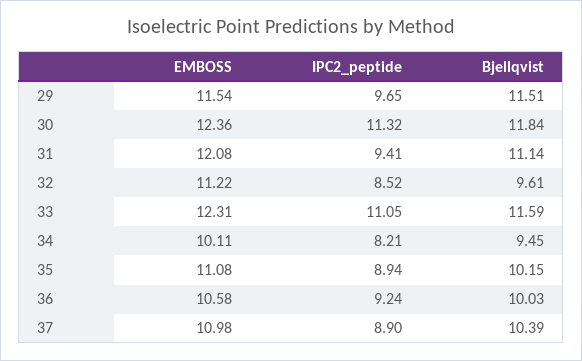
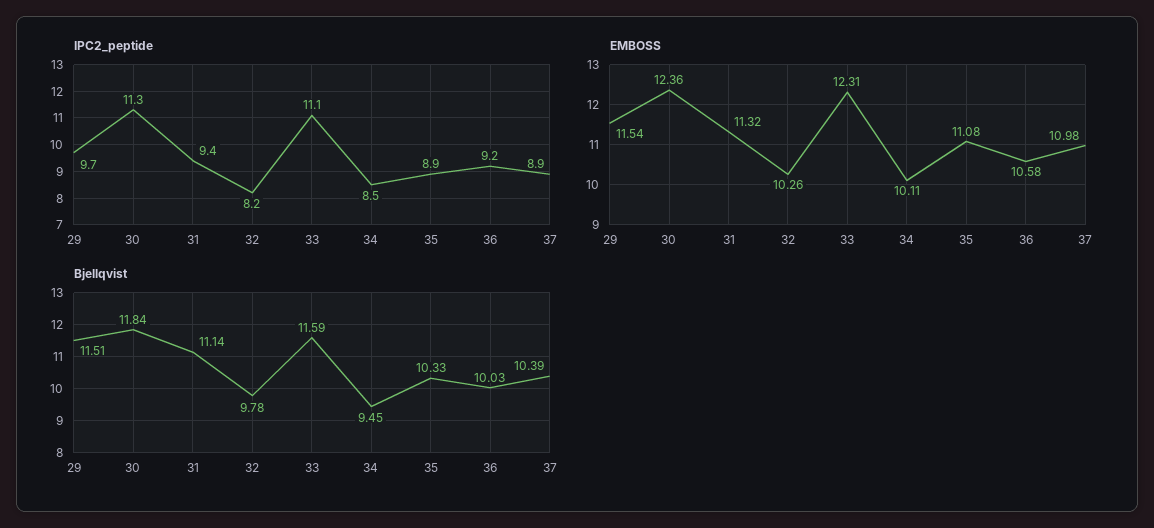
  {
    "EMBOSS": {
      "29": 11.54,
      "30": 12.36,
-     "31": 12.08,
+     "31": 11.32,
-     "32": 11.22,
+     "32": 10.26,
      "33": 12.31,
      "34": 10.11,
      "35": 11.08,
      "36": 10.58,
      "37": 10.98
    },
    "IPC2_peptide": {
      "29": 9.65,
      "30": 11.32,
      "31": 9.41,
-     "32": 8.52,
+     "32": 8.2,
      "33": 11.05,
-     "34": 8.21,
+     "34": 8.5,
      "35": 8.94,
      "36": 9.24,
      "37": 8.9
    },
    "Bjellqvist": {
      "29": 11.51,
      "30": 11.84,
      "31": 11.14,
-     "32": 9.61,
+     "32": 9.78,
      "33": 11.59,
      "34": 9.45,
-     "35": 10.15,
+     "35": 10.33,
      "36": 10.03,
      "37": 10.39
    }
  }

